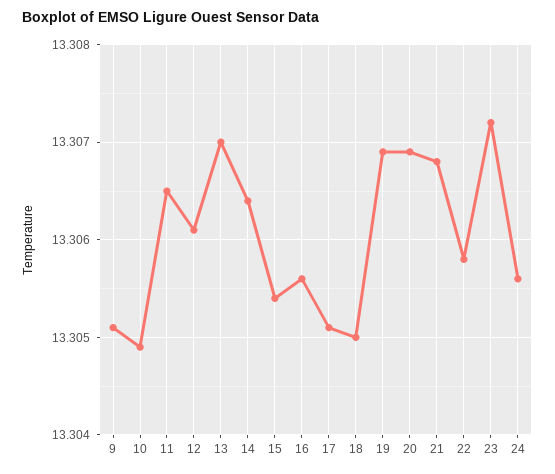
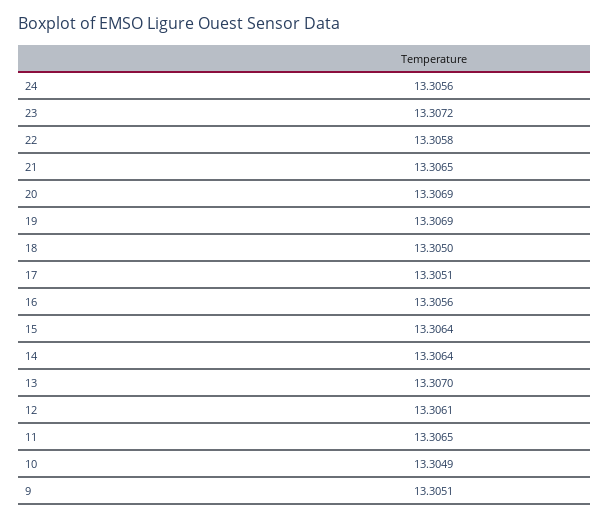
  {
    "9": 13.3051,
    "10": 13.3049,
    "11": 13.3065,
    "12": 13.3061,
    "13": 13.307,
    "14": 13.3064,
-   "15": 13.3054,
+   "15": 13.3064,
    "16": 13.3056,
    "17": 13.3051,
    "18": 13.305,
    "19": 13.3069,
    "20": 13.3069,
-   "21": 13.3068,
+   "21": 13.3065,
    "22": 13.3058,
    "23": 13.3072,
    "24": 13.3056
  }

